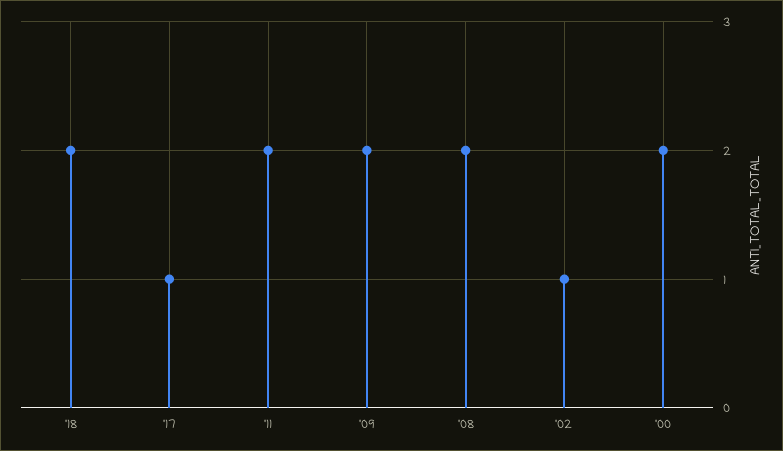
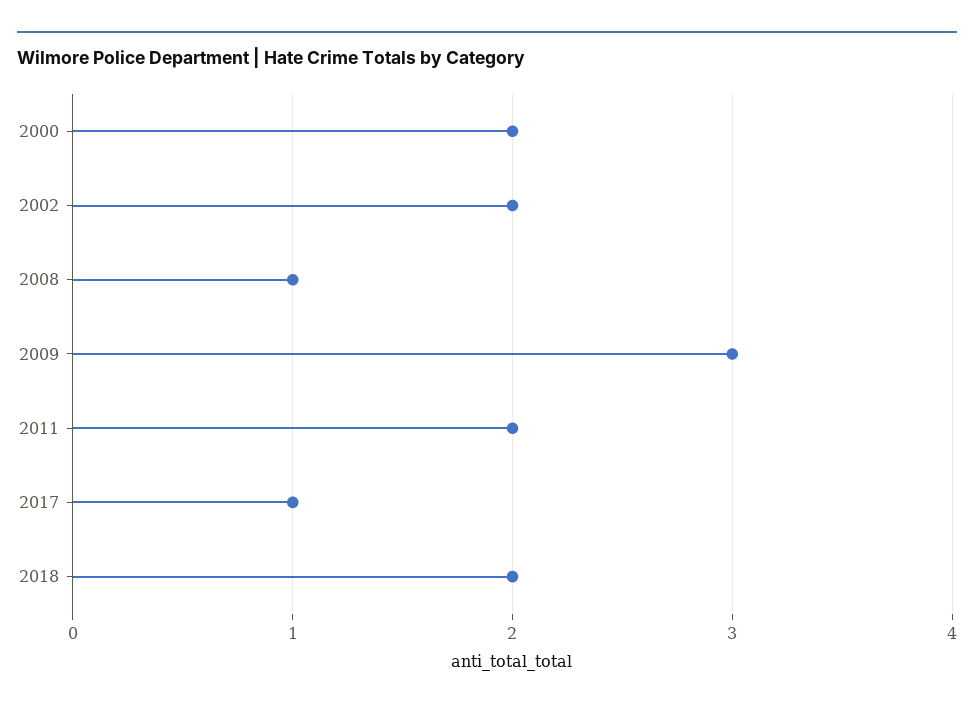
  {
    "'18": 2,
    "'17": 1,
    "'11": 2,
-   "'09": 2,
+   "'09": 3,
-   "'08": 2,
+   "'08": 1,
-   "'02": 1,
+   "'02": 2,
    "'00": 2
  }

